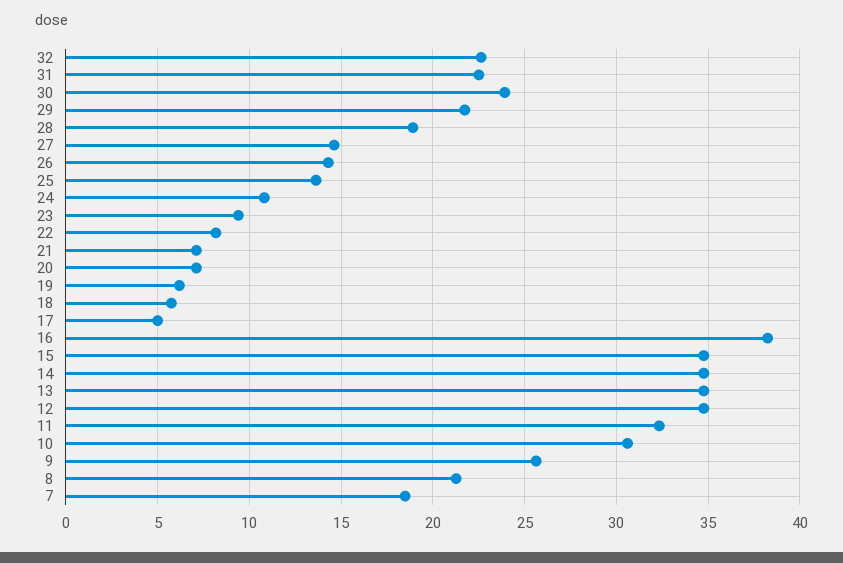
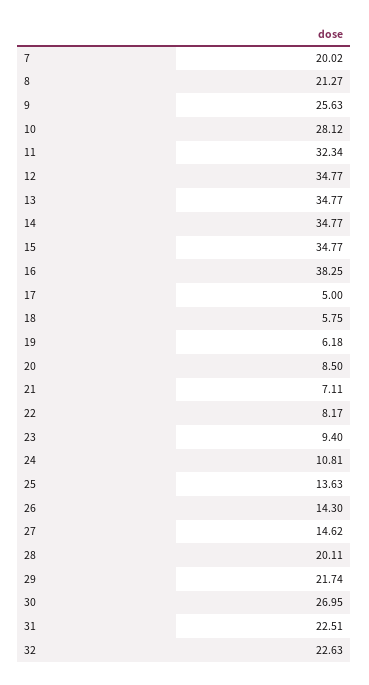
  {
    "32": 22.63,
    "31": 22.51,
-   "30": 24,
+   "30": 26.95,
    "29": 21.74,
-   "28": 19,
+   "28": 20.11,
    "27": 14.62,
    "26": 14.3,
    "25": 13.63,
    "24": 10.81,
    "23": 9.4,
    "22": 8.17,
    "21": 7.11,
-   "20": 7,
+   "20": 8.5,
    "19": 6.18,
    "18": 5.75,
    "17": 5,
    "16": 38.25,
    "15": 34.77,
    "14": 34.77,
    "13": 34.77,
    "12": 34.77,
    "11": 32.34,
-   "10": 30.5,
+   "10": 28.12,
    "9": 25.63,
    "8": 21.27,
-   "7": 18.5
+   "7": 20.02
  }

